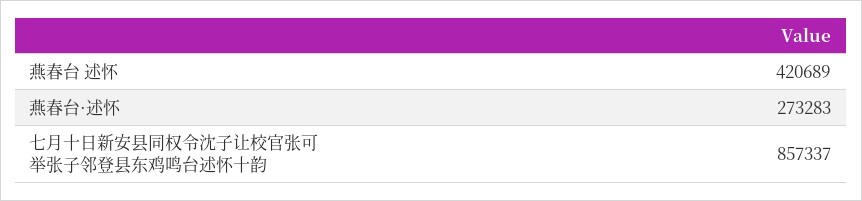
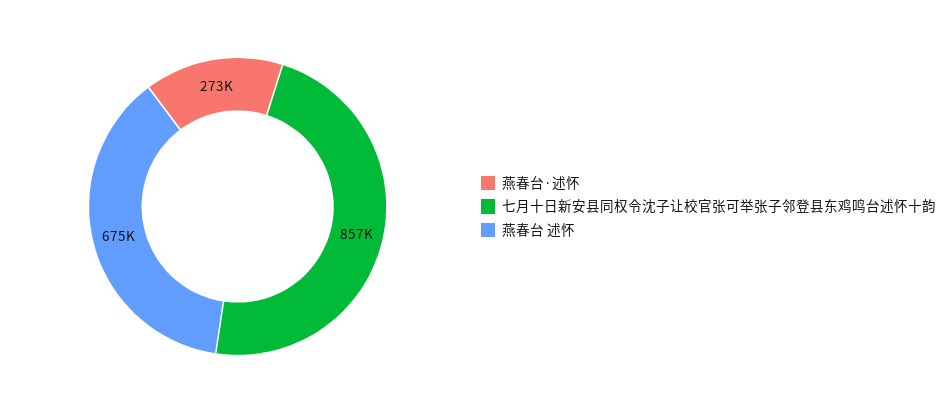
  {
-   "燕春台 述怀": 420689,
+   "燕春台 述怀": 675000,
    "燕春台·述怀": 273283,
    "七月十日新安县同权令沈子让校官张可举张子邻登县东鸡鸣台述怀十韵": 857337
  }

